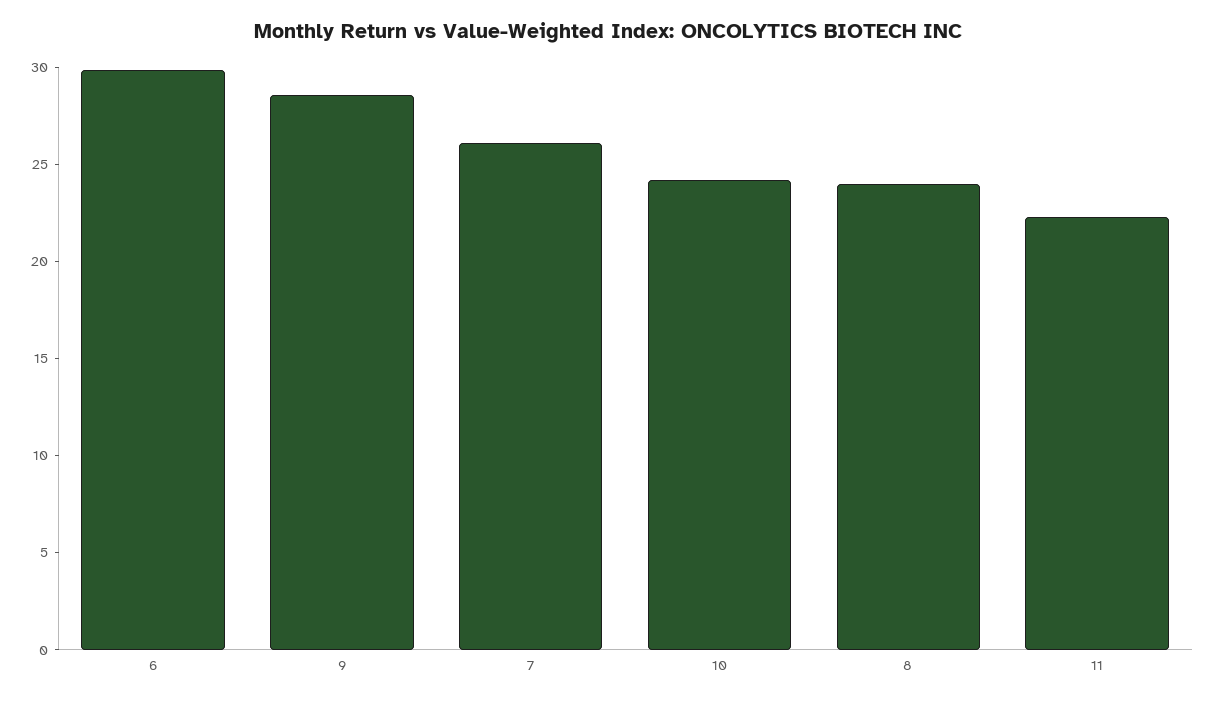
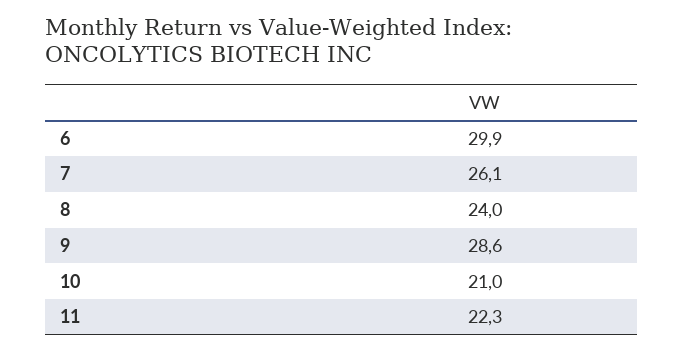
  {
    "6": 29.9,
    "9": 28.6,
    "7": 26.1,
-   "10": 24,
+   "10": 21,
    "8": 24,
    "11": 22.3
  }

